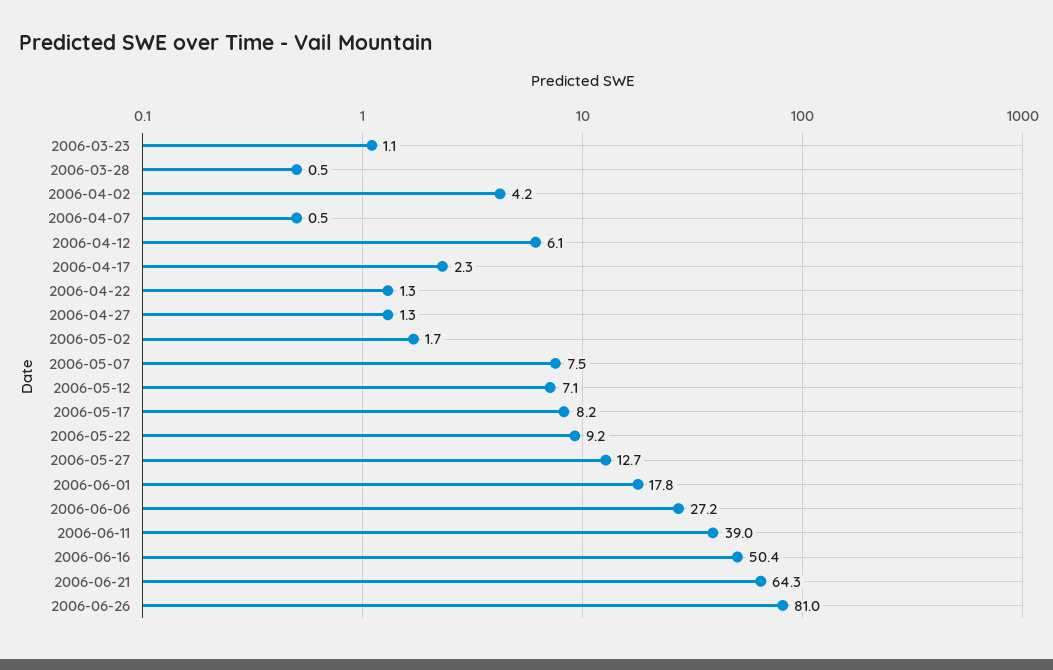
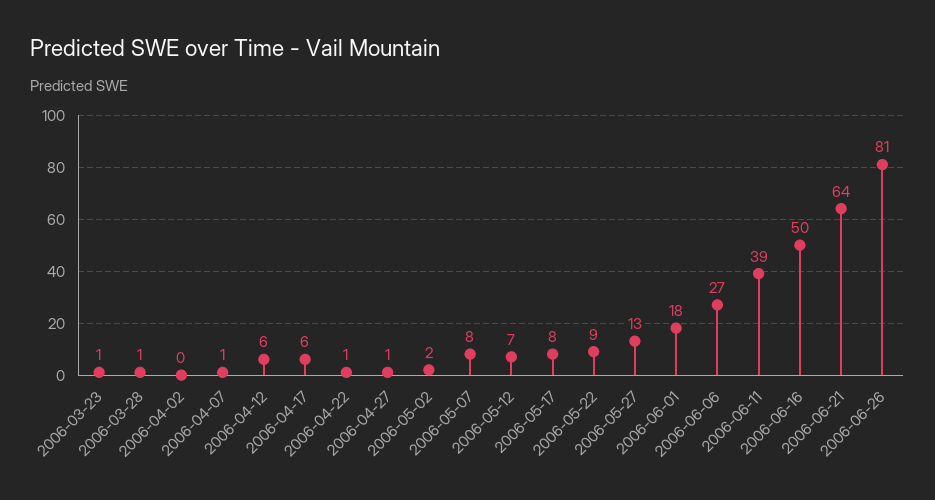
  {
    "2006-03-23": 1.1,
    "2006-03-28": 0.5,
-   "2006-04-02": 4.2,
+   "2006-04-02": 0,
    "2006-04-07": 0.5,
    "2006-04-12": 6.1,
-   "2006-04-17": 2.3,
+   "2006-04-17": 6,
    "2006-04-22": 1.3,
    "2006-04-27": 1.3,
    "2006-05-02": 1.7,
    "2006-05-07": 7.5,
    "2006-05-12": 7.1,
    "2006-05-17": 8.2,
    "2006-05-22": 9.2,
    "2006-05-27": 12.7,
    "2006-06-01": 17.8,
    "2006-06-06": 27.2,
    "2006-06-11": 39,
    "2006-06-16": 50.4,
    "2006-06-21": 64.3,
    "2006-06-26": 81
  }

